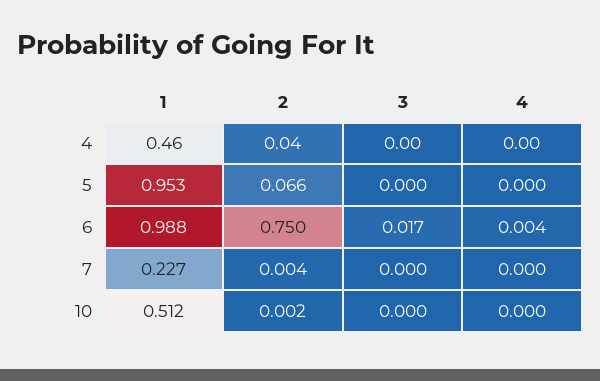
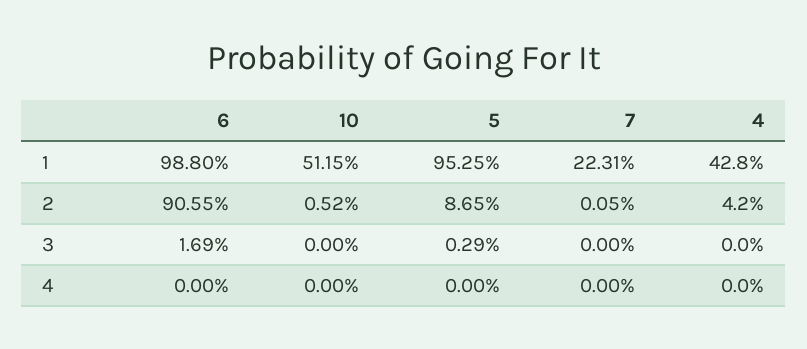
  {
    "1": {
-     "4": 0.46,
+     "4": 0.428,
      "5": 0.9525,
      "6": 0.988,
-     "7": 0.227,
+     "7": 0.2231,
      "10": 0.5115
    },
    "2": {
      "4": 0.042,
-     "5": 0.066,
+     "5": 0.0865,
-     "6": 0.75,
+     "6": 0.9055,
-     "7": 0.004,
+     "7": 0.0005,
-     "10": 0.002
+     "10": 0.0052
    },
    "3": {
      "4": 0,
-     "5": 0,
+     "5": 0.0029,
      "6": 0.0169,
      "7": 0,
      "10": 0
    },
    "4": {
      "4": 0,
      "5": 0,
-     "6": 0.004,
+     "6": 0,
      "7": 0,
      "10": 0
    }
  }

